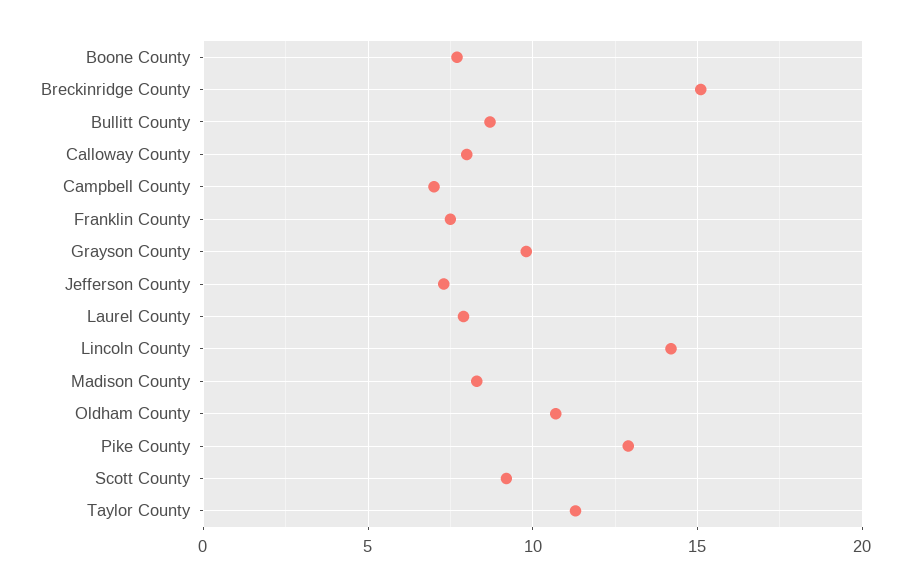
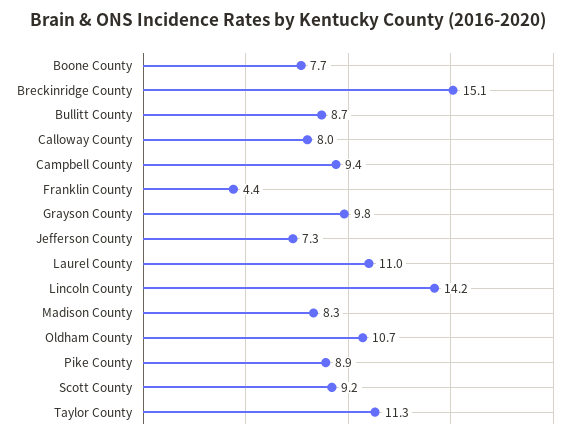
  {
    "Boone County": 7.7,
    "Breckinridge County": 15.1,
    "Bullitt County": 8.7,
    "Calloway County": 8,
-   "Campbell County": 7,
+   "Campbell County": 9.4,
-   "Franklin County": 7.5,
+   "Franklin County": 4.4,
    "Grayson County": 9.8,
    "Jefferson County": 7.3,
-   "Laurel County": 8,
+   "Laurel County": 11,
    "Lincoln County": 14.2,
    "Madison County": 8.3,
    "Oldham County": 10.7,
-   "Pike County": 13,
+   "Pike County": 8.9,
    "Scott County": 9.2,
    "Taylor County": 11.3
  }

